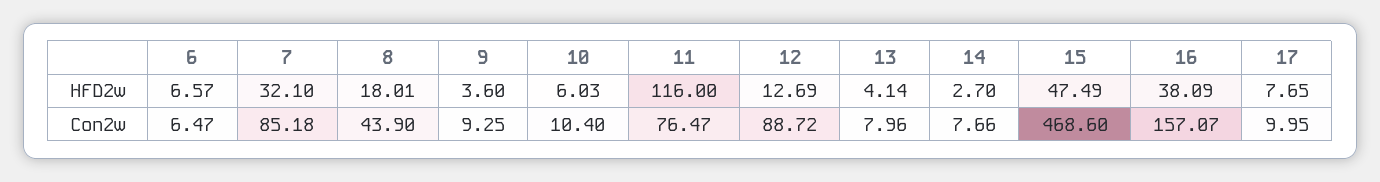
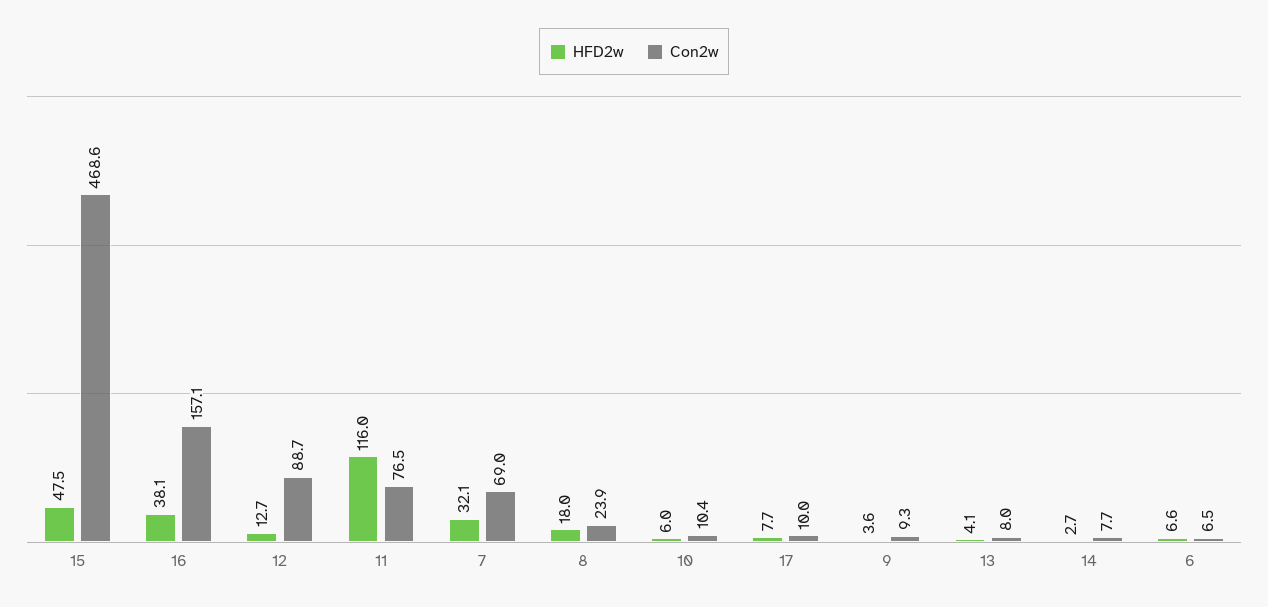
  {
    "HFD2w": {
      "6": 6.57,
      "7": 32.1,
      "8": 18.01,
      "9": 3.6,
      "10": 6.03,
      "11": 116,
      "12": 12.69,
      "13": 4.14,
      "14": 2.7,
      "15": 47.49,
      "16": 38.09,
      "17": 7.65
    },
    "Con2w": {
      "6": 6.47,
-     "7": 85.18,
+     "7": 69,
-     "8": 43.9,
+     "8": 23.9,
      "9": 9.25,
      "10": 10.4,
      "11": 76.47,
      "12": 88.72,
      "13": 7.96,
      "14": 7.66,
      "15": 468.6,
      "16": 157.07,
      "17": 9.95
    }
  }

